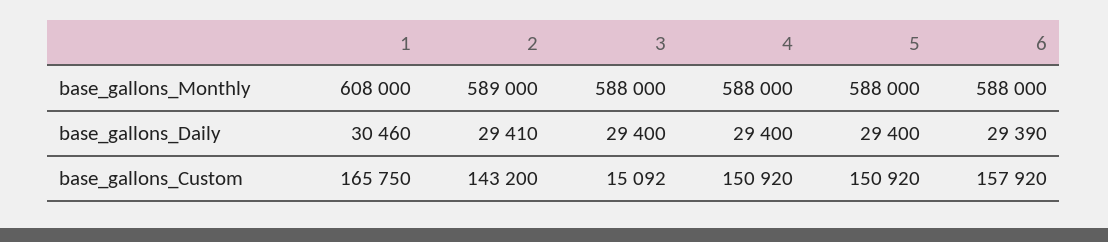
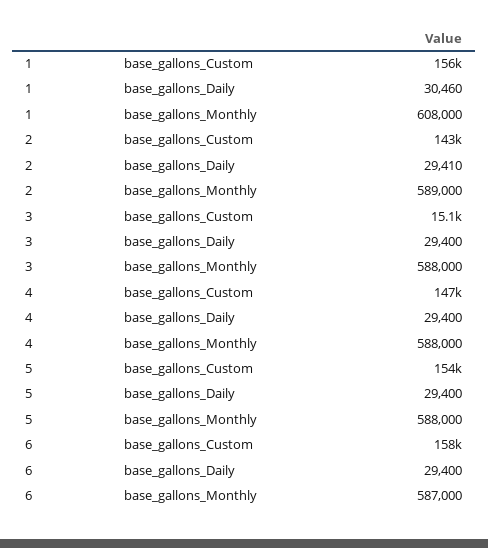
  {
    "1": {
      "base_gallons_Monthly": 608000,
      "base_gallons_Daily": 30460,
-     "base_gallons_Custom": 165750
+     "base_gallons_Custom": 156000
    },
    "2": {
      "base_gallons_Monthly": 589000,
      "base_gallons_Daily": 29410,
      "base_gallons_Custom": 143200
    },
    "3": {
      "base_gallons_Monthly": 588000,
      "base_gallons_Daily": 29400,
      "base_gallons_Custom": 15092
    },
    "4": {
      "base_gallons_Monthly": 588000,
      "base_gallons_Daily": 29400,
-     "base_gallons_Custom": 150920
+     "base_gallons_Custom": 147000
    },
    "5": {
      "base_gallons_Monthly": 588000,
      "base_gallons_Daily": 29400,
-     "base_gallons_Custom": 150920
+     "base_gallons_Custom": 154000
    },
    "6": {
-     "base_gallons_Monthly": 588000,
+     "base_gallons_Monthly": 587000,
-     "base_gallons_Daily": 29390,
+     "base_gallons_Daily": 29400,
      "base_gallons_Custom": 157920
    }
  }

